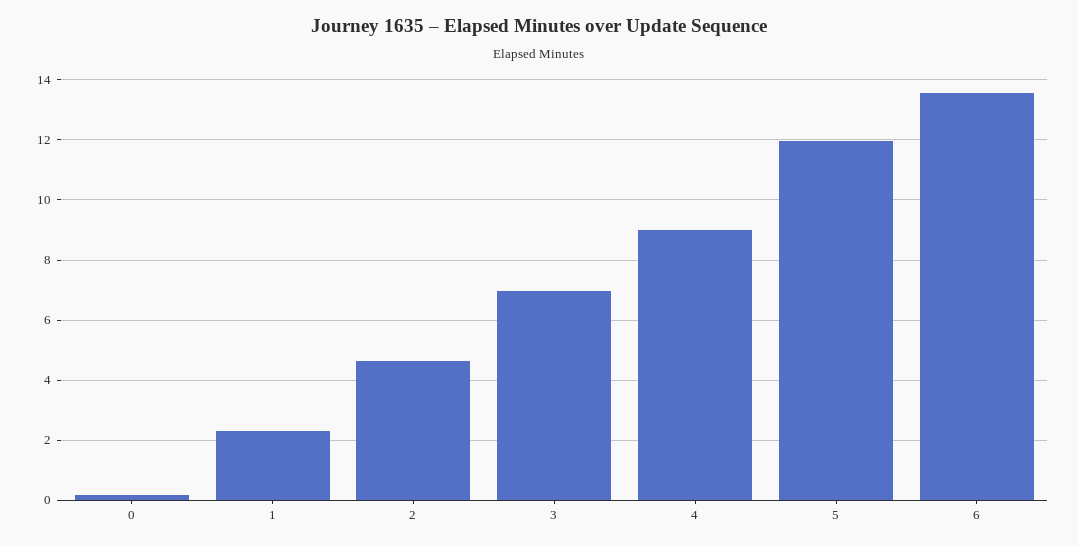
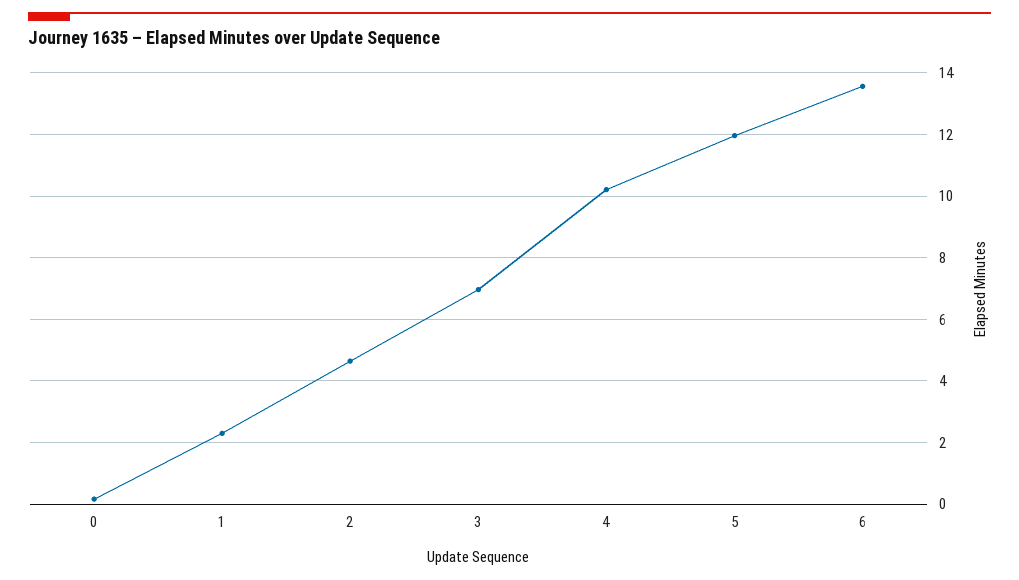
  {
    "0": 0.2,
    "1": 2.4,
    "2": 4.6,
    "3": 7,
-   "4": 9,
+   "4": 10.2,
    "5": 12,
    "6": 13.6
  }

